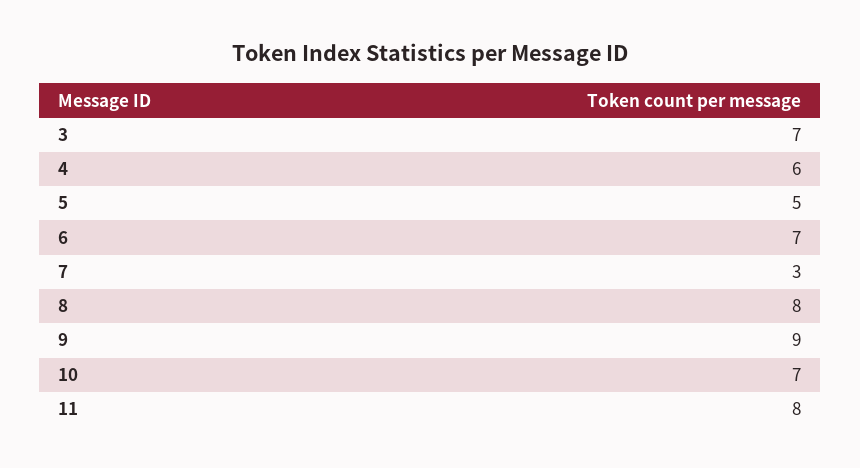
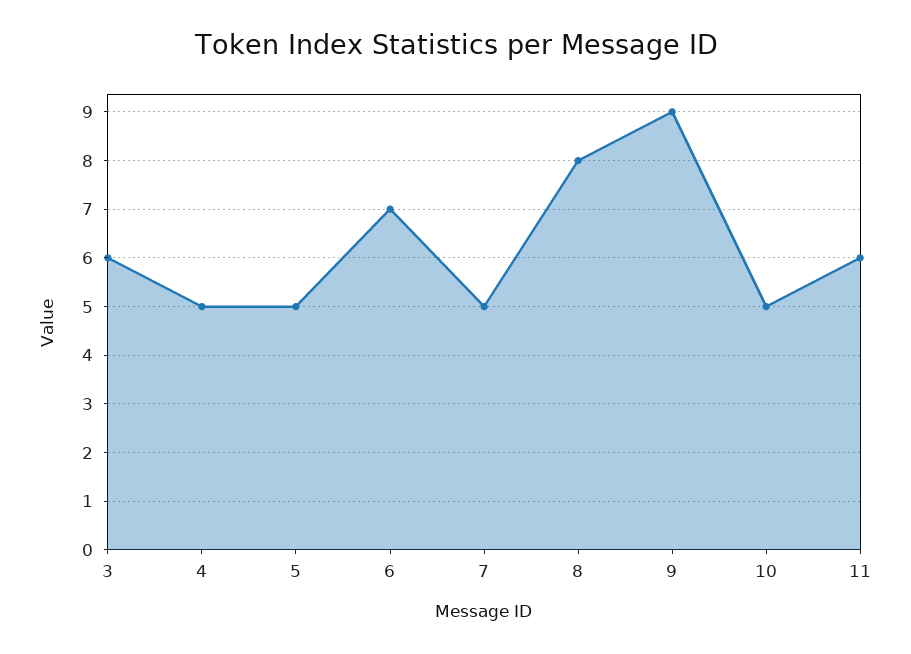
  {
-   "3": 7,
+   "3": 6,
-   "4": 6,
+   "4": 5,
    "5": 5,
    "6": 7,
-   "7": 3,
+   "7": 5,
    "8": 8,
    "9": 9,
-   "10": 7,
+   "10": 5,
-   "11": 8
+   "11": 6
  }

